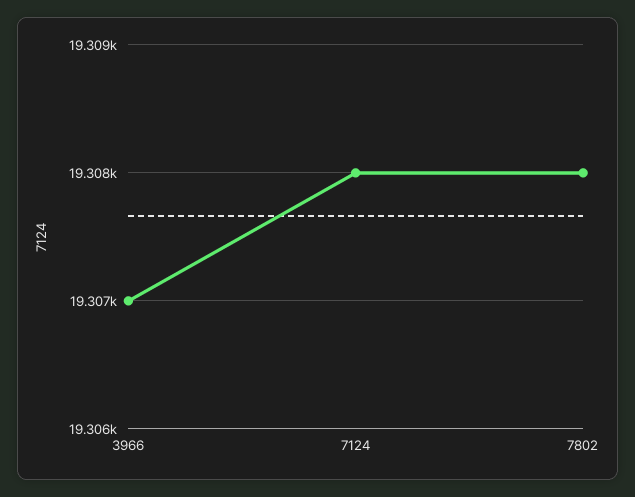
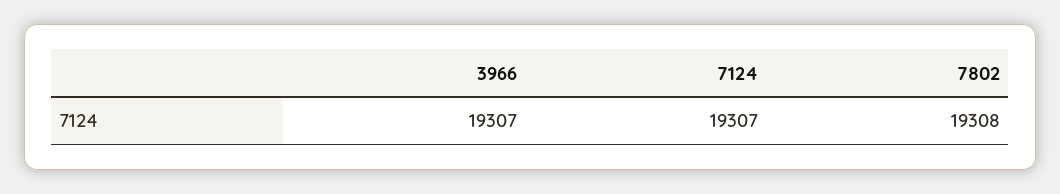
  {
    "3966": 19307,
-   "7124": 19308,
+   "7124": 19307,
    "7802": 19308
  }

